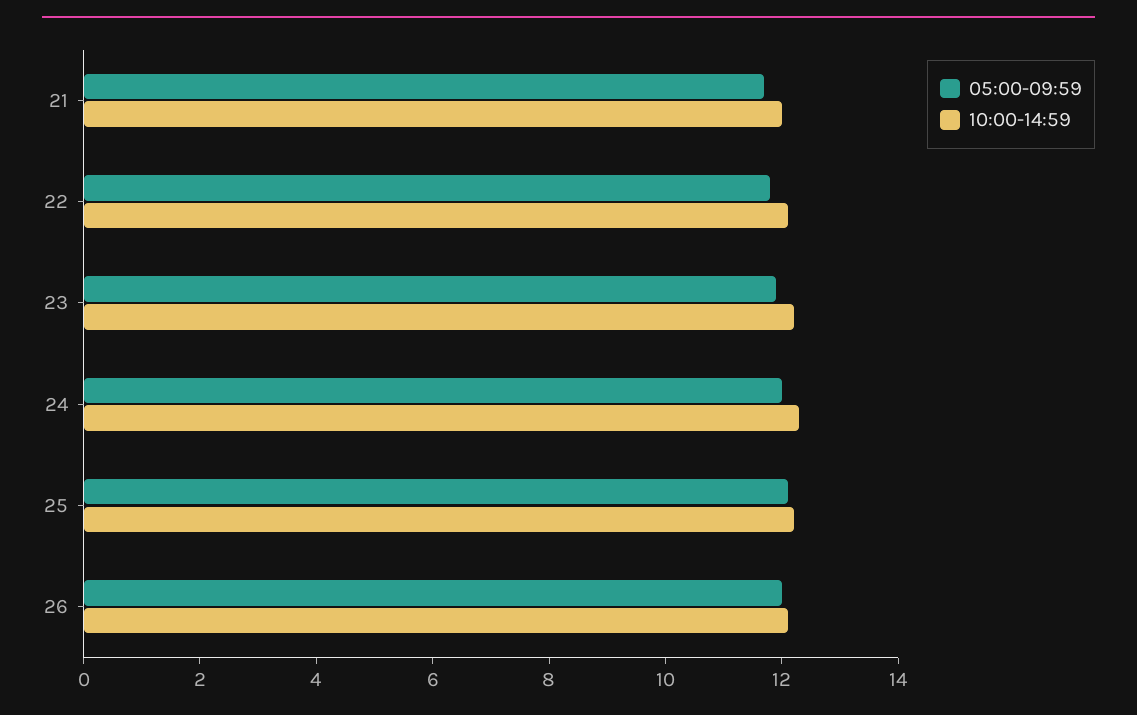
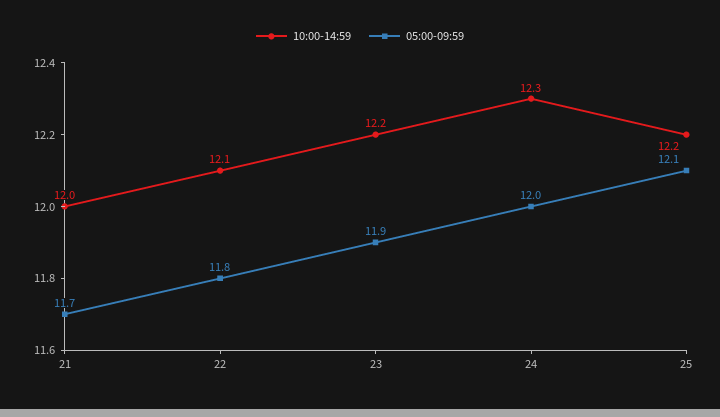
  {
    "05:00-09:59": {
      "21": 11.7,
      "22": 11.8,
      "23": 11.9,
      "24": 12,
-     "25": 12.1,
+     "25": 12.1
-     "26": 12
    },
    "10:00-14:59": {
      "21": 12,
      "22": 12.1,
      "23": 12.2,
      "24": 12.3,
-     "25": 12.2,
+     "25": 12.2
-     "26": 12
    }
  }

